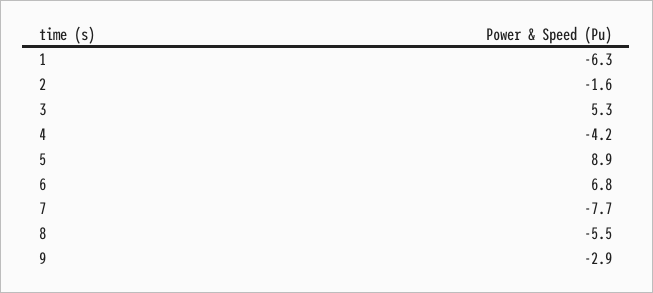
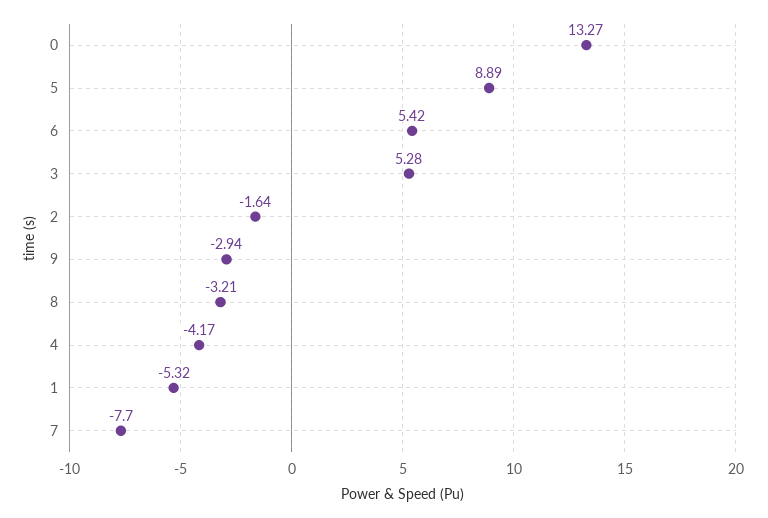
  {
-   "1": -6.3,
+   "1": -5.32,
    "2": -1.64,
    "3": 5.28,
    "4": -4.17,
    "5": 8.89,
-   "6": 6.8,
+   "6": 5.42,
    "7": -7.7,
-   "8": -5.5,
+   "8": -3.21,
-   "9": -2.94
+   "9": -2.94,
+   "0": 13.27
  }

